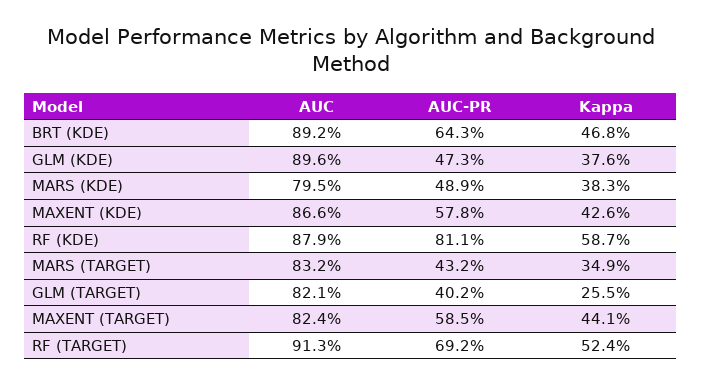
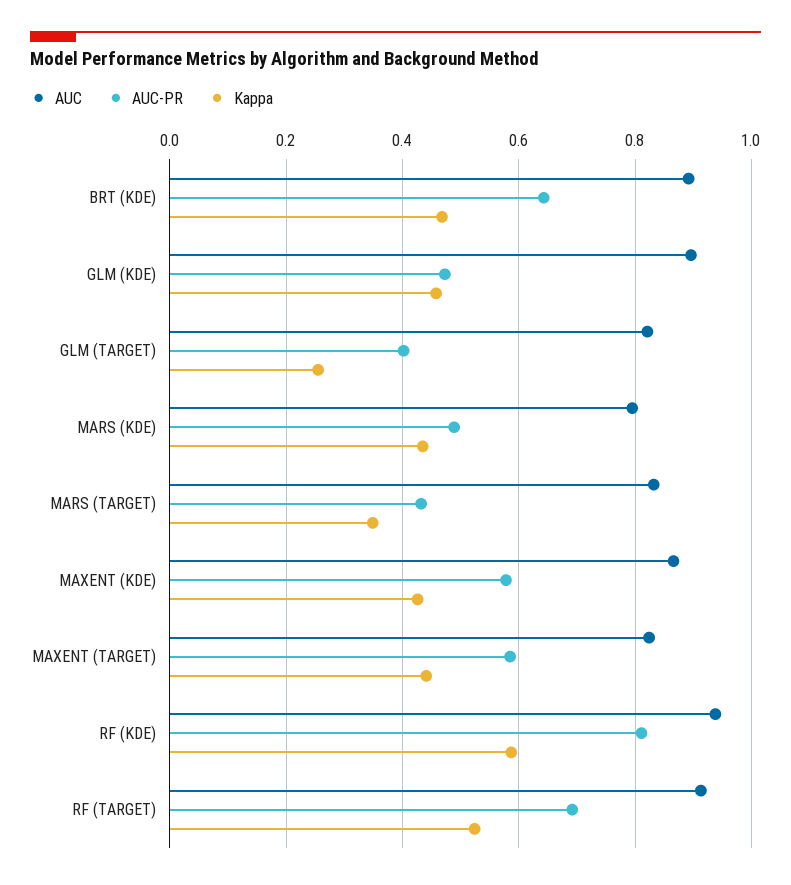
  {
    "AUC": {
      "BRT (KDE)": 0.892,
      "GLM (KDE)": 0.896,
      "MARS (KDE)": 0.795,
      "MAXENT (KDE)": 0.866,
-     "RF (KDE)": 0.879,
+     "RF (KDE)": 0.94,
      "MARS (TARGET)": 0.832,
      "GLM (TARGET)": 0.821,
      "MAXENT (TARGET)": 0.824,
      "RF (TARGET)": 0.913
    },
    "AUC-PR": {
      "BRT (KDE)": 0.643,
      "GLM (KDE)": 0.473,
      "MARS (KDE)": 0.489,
      "MAXENT (KDE)": 0.578,
      "RF (KDE)": 0.811,
      "MARS (TARGET)": 0.432,
      "GLM (TARGET)": 0.402,
      "MAXENT (TARGET)": 0.585,
      "RF (TARGET)": 0.692
    },
    "Kappa": {
      "BRT (KDE)": 0.468,
-     "GLM (KDE)": 0.376,
+     "GLM (KDE)": 0.46,
-     "MARS (KDE)": 0.383,
+     "MARS (KDE)": 0.44,
      "MAXENT (KDE)": 0.426,
      "RF (KDE)": 0.587,
      "MARS (TARGET)": 0.349,
      "GLM (TARGET)": 0.255,
      "MAXENT (TARGET)": 0.441,
      "RF (TARGET)": 0.524
    }
  }

